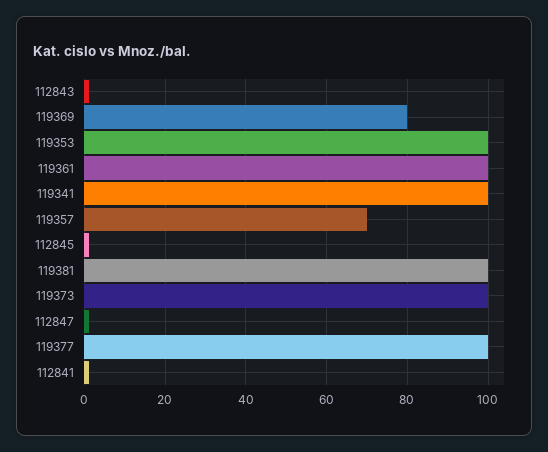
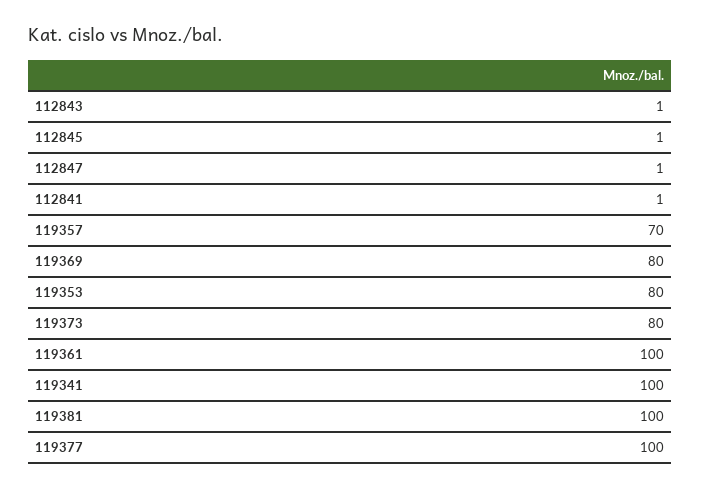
  {
    "112843": 1,
    "119369": 80,
-   "119353": 100,
+   "119353": 80,
    "119361": 100,
    "119341": 100,
    "119357": 70,
    "112845": 1,
    "119381": 100,
-   "119373": 100,
+   "119373": 80,
    "112847": 1,
    "119377": 100,
    "112841": 1
  }

